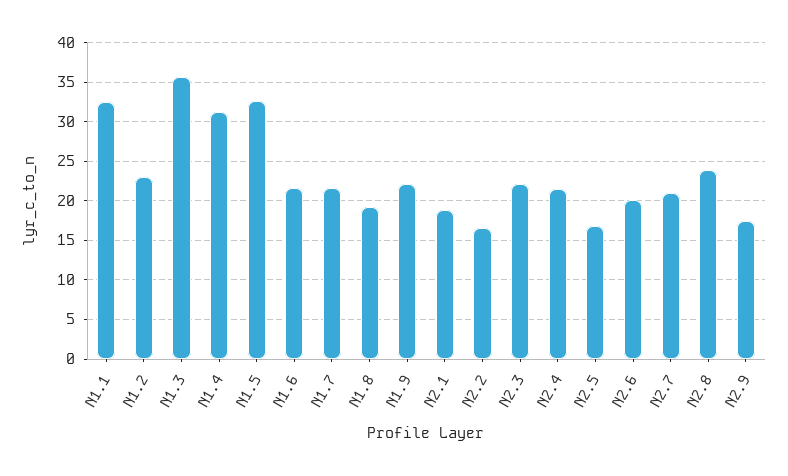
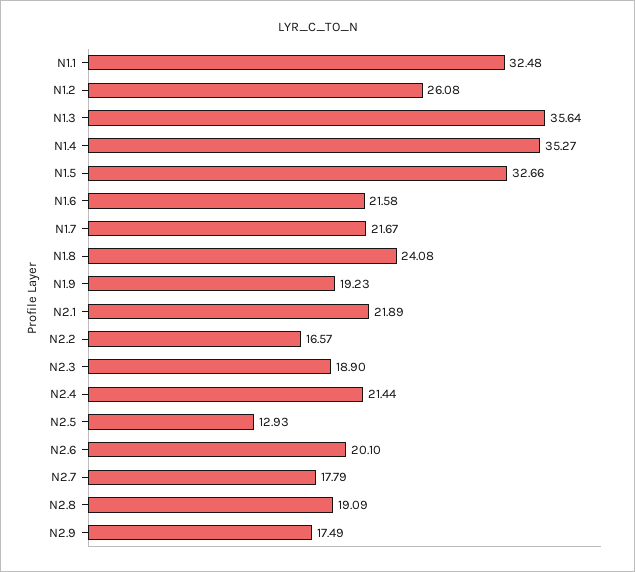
  {
    "N1.1": 32.48,
-   "N1.2": 23,
+   "N1.2": 26.08,
    "N1.3": 35.64,
-   "N1.4": 31,
+   "N1.4": 35.27,
    "N1.5": 32.66,
    "N1.6": 21.58,
    "N1.7": 21.67,
-   "N1.8": 19,
+   "N1.8": 24.08,
-   "N1.9": 22,
+   "N1.9": 19.23,
-   "N2.1": 19,
+   "N2.1": 21.89,
    "N2.2": 16.57,
-   "N2.3": 22,
+   "N2.3": 18.9,
    "N2.4": 21.44,
-   "N2.5": 17,
+   "N2.5": 12.93,
    "N2.6": 20.1,
-   "N2.7": 21,
+   "N2.7": 17.79,
-   "N2.8": 24,
+   "N2.8": 19.09,
    "N2.9": 17.49
  }

